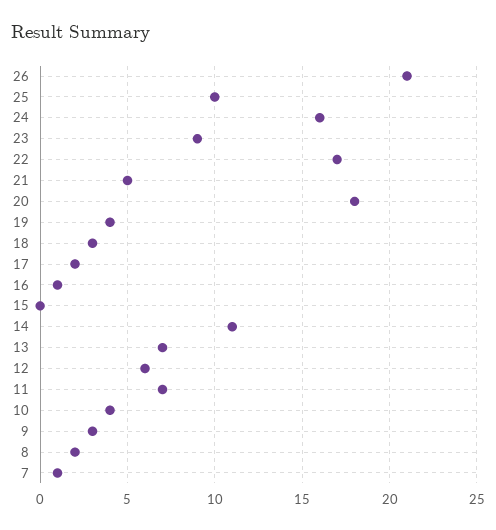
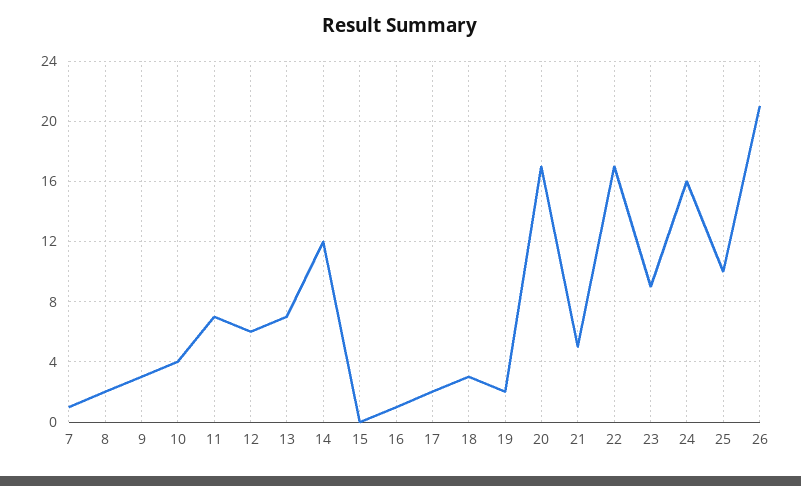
  {
    "26": 21,
    "25": 10,
    "24": 16,
    "23": 9,
    "22": 17,
    "21": 5,
-   "20": 18,
+   "20": 17,
-   "19": 4,
+   "19": 2,
    "18": 3,
    "17": 2,
    "16": 1,
    "15": 0,
-   "14": 11,
+   "14": 12,
    "13": 7,
    "12": 6,
    "11": 7,
    "10": 4,
    "9": 3,
    "8": 2,
    "7": 1
  }

